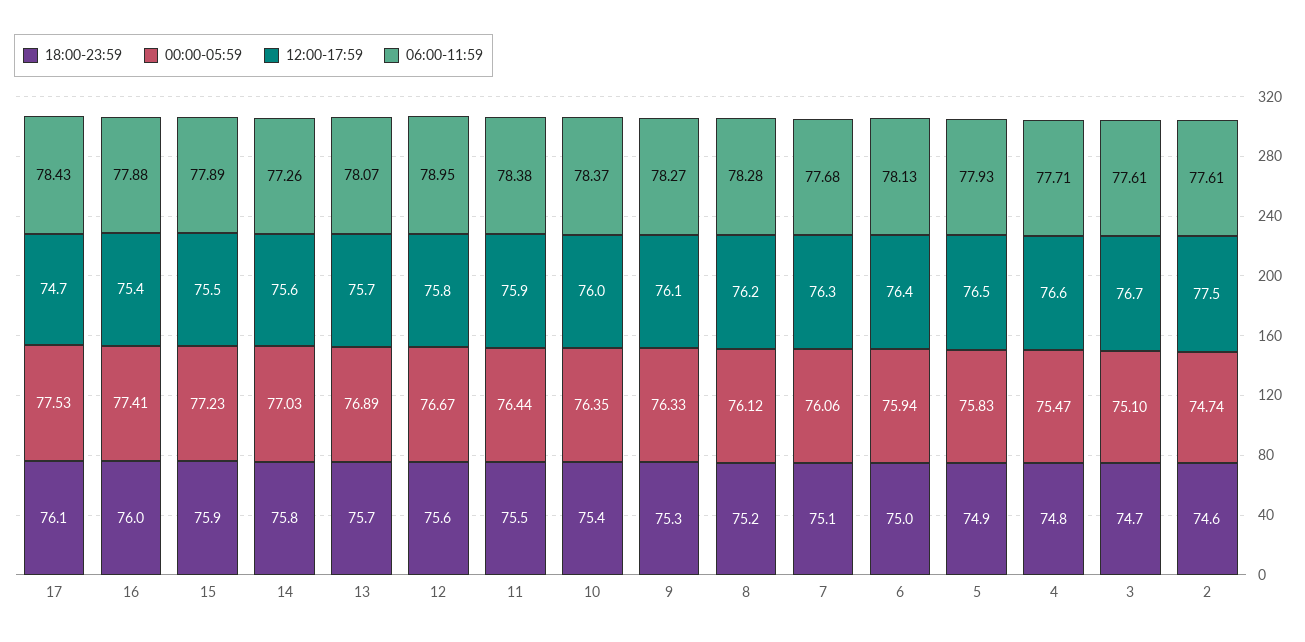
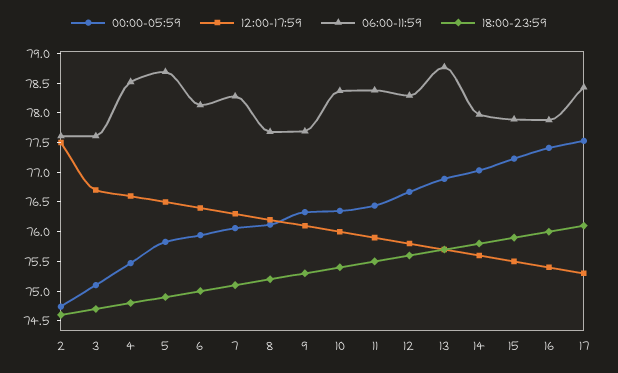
  {
    "18:00-23:59": {
      "17": 76.1,
      "16": 76,
      "15": 75.9,
      "14": 75.8,
      "13": 75.7,
      "12": 75.6,
      "11": 75.5,
      "10": 75.4,
      "9": 75.3,
      "8": 75.2,
      "7": 75.1,
      "6": 75,
      "5": 74.9,
      "4": 74.8,
      "3": 74.7,
      "2": 74.6
    },
    "00:00-05:59": {
      "17": 77.53,
      "16": 77.41,
      "15": 77.23,
      "14": 77.03,
      "13": 76.89,
      "12": 76.67,
      "11": 76.44,
      "10": 76.35,
      "9": 76.33,
      "8": 76.12,
      "7": 76.06,
      "6": 75.94,
      "5": 75.83,
      "4": 75.47,
      "3": 75.1,
      "2": 74.74
    },
    "12:00-17:59": {
-     "17": 74.7,
+     "17": 75.25,
      "16": 75.4,
      "15": 75.5,
      "14": 75.6,
      "13": 75.7,
      "12": 75.8,
      "11": 75.9,
      "10": 76,
      "9": 76.1,
      "8": 76.2,
      "7": 76.3,
      "6": 76.4,
      "5": 76.5,
      "4": 76.6,
      "3": 76.7,
      "2": 77.5
    },
    "06:00-11:59": {
      "17": 78.43,
      "16": 77.88,
      "15": 77.89,
-     "14": 77.26,
+     "14": 78,
-     "13": 78.07,
+     "13": 78.75,
-     "12": 78.95,
+     "12": 78.25,
      "11": 78.38,
      "10": 78.37,
-     "9": 78.27,
+     "9": 77.75,
-     "8": 78.28,
+     "8": 77.75,
-     "7": 77.68,
+     "7": 78.25,
      "6": 78.13,
-     "5": 77.93,
+     "5": 78.75,
-     "4": 77.71,
+     "4": 78.5,
      "3": 77.61,
      "2": 77.61
    }
  }

